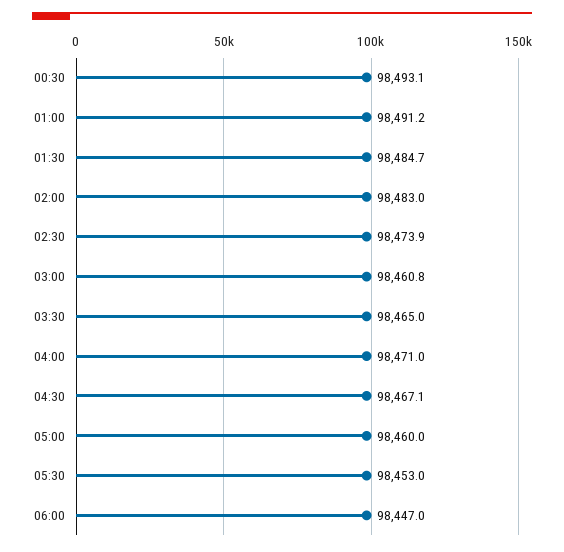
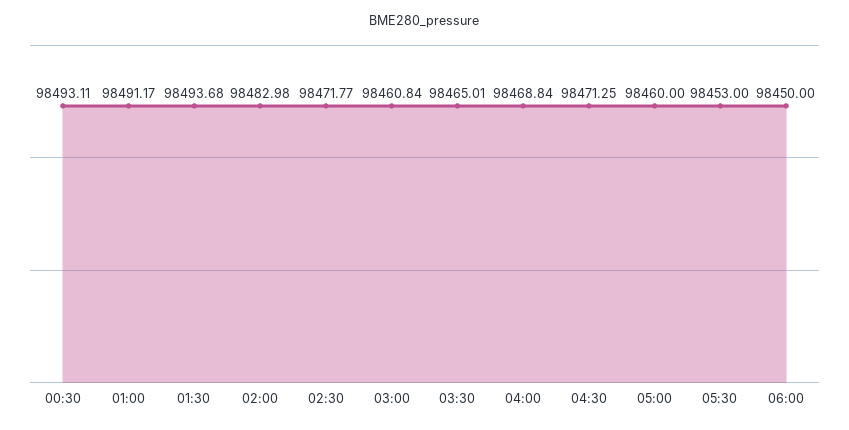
  {
    "00:30": 98493.11,
    "01:00": 98491.17,
-   "01:30": 98484.7,
+   "01:30": 98493.68,
    "02:00": 98482.98,
-   "02:30": 98473.9,
+   "02:30": 98471.77,
    "03:00": 98460.84,
    "03:30": 98465.01,
-   "04:00": 98471,
+   "04:00": 98468.84,
-   "04:30": 98467.1,
+   "04:30": 98471.25,
    "05:00": 98460,
    "05:30": 98453,
-   "06:00": 98447
+   "06:00": 98450
  }

